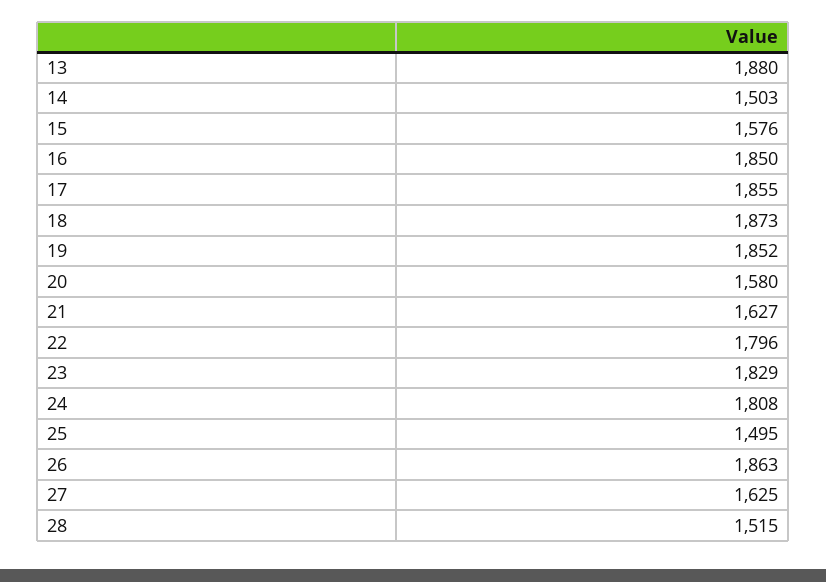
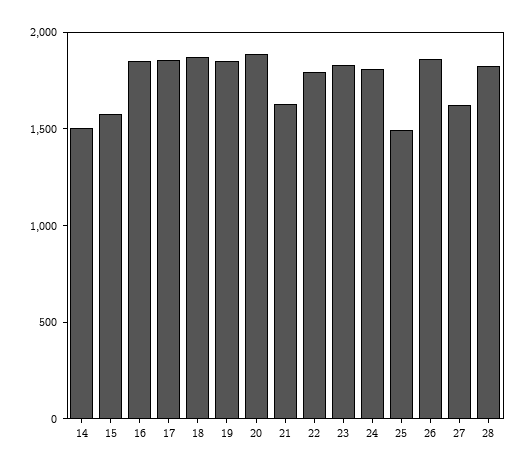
  {
-   "13": 1880,
    "14": 1503,
    "15": 1576,
    "16": 1850,
    "17": 1855,
    "18": 1873,
    "19": 1852,
-   "20": 1580,
+   "20": 1900,
    "21": 1627,
    "22": 1796,
    "23": 1829,
    "24": 1808,
    "25": 1495,
    "26": 1863,
    "27": 1625,
-   "28": 1515
+   "28": 1800
  }

